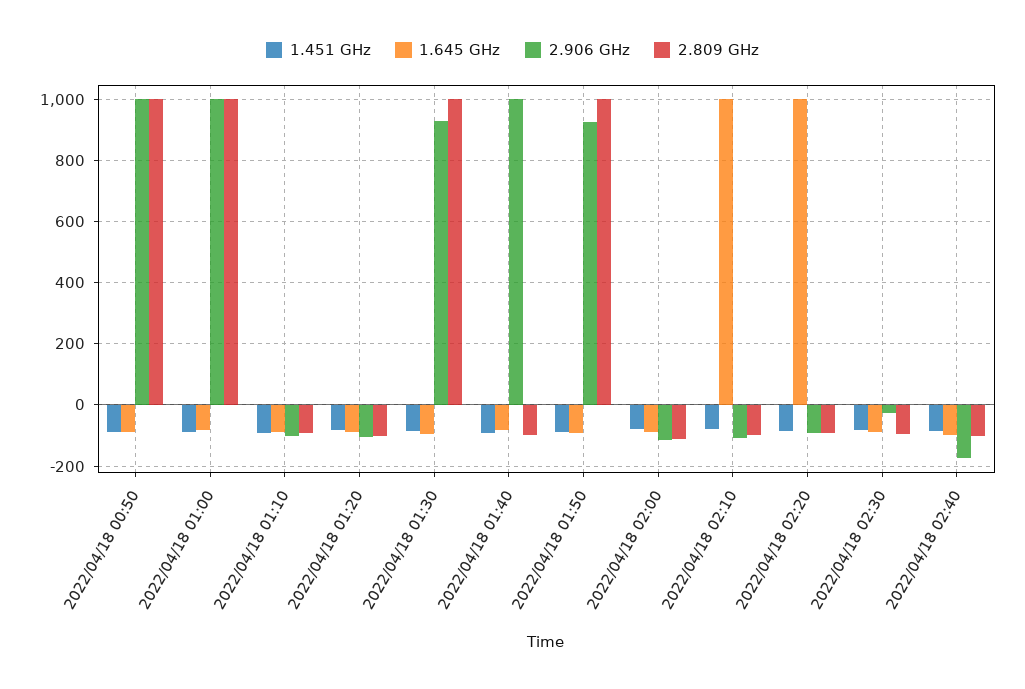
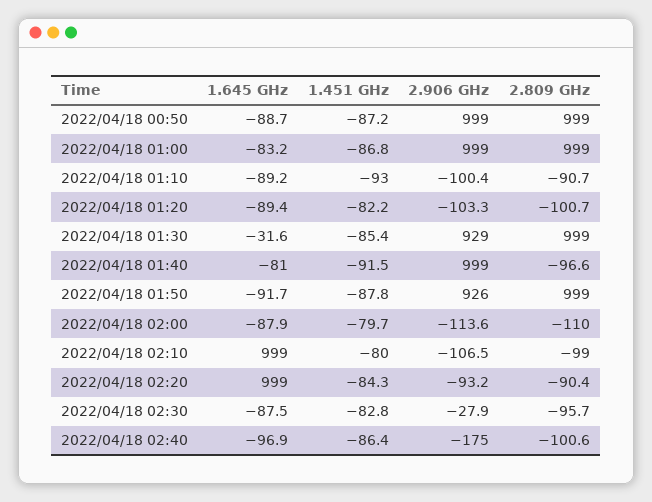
  {
    "1.451 GHz": {
      "2022/04/18 00:50": -87.2,
      "2022/04/18 01:00": -86.8,
      "2022/04/18 01:10": -93,
      "2022/04/18 01:20": -82.2,
      "2022/04/18 01:30": -85.4,
      "2022/04/18 01:40": -91.5,
      "2022/04/18 01:50": -87.8,
      "2022/04/18 02:00": -79.7,
      "2022/04/18 02:10": -80,
      "2022/04/18 02:20": -84.3,
      "2022/04/18 02:30": -82.8,
      "2022/04/18 02:40": -86.4
    },
    "1.645 GHz": {
      "2022/04/18 00:50": -88.7,
      "2022/04/18 01:00": -83.2,
      "2022/04/18 01:10": -89.2,
      "2022/04/18 01:20": -89.4,
-     "2022/04/18 01:30": -100,
+     "2022/04/18 01:30": -31.6,
      "2022/04/18 01:40": -81,
      "2022/04/18 01:50": -91.7,
      "2022/04/18 02:00": -87.9,
      "2022/04/18 02:10": 999,
      "2022/04/18 02:20": 999,
      "2022/04/18 02:30": -87.5,
      "2022/04/18 02:40": -96.9
    },
    "2.906 GHz": {
      "2022/04/18 00:50": 999,
      "2022/04/18 01:00": 999,
      "2022/04/18 01:10": -100.4,
      "2022/04/18 01:20": -103.3,
      "2022/04/18 01:30": 929,
      "2022/04/18 01:40": 999,
      "2022/04/18 01:50": 926,
      "2022/04/18 02:00": -113.6,
      "2022/04/18 02:10": -106.5,
      "2022/04/18 02:20": -93.2,
      "2022/04/18 02:30": -27.9,
      "2022/04/18 02:40": -175
    },
    "2.809 GHz": {
      "2022/04/18 00:50": 999,
      "2022/04/18 01:00": 999,
      "2022/04/18 01:10": -90.7,
      "2022/04/18 01:20": -100.7,
      "2022/04/18 01:30": 999,
      "2022/04/18 01:40": -96.6,
      "2022/04/18 01:50": 999,
      "2022/04/18 02:00": -110,
      "2022/04/18 02:10": -99,
      "2022/04/18 02:20": -90.4,
      "2022/04/18 02:30": -95.7,
      "2022/04/18 02:40": -100.6
    }
  }

